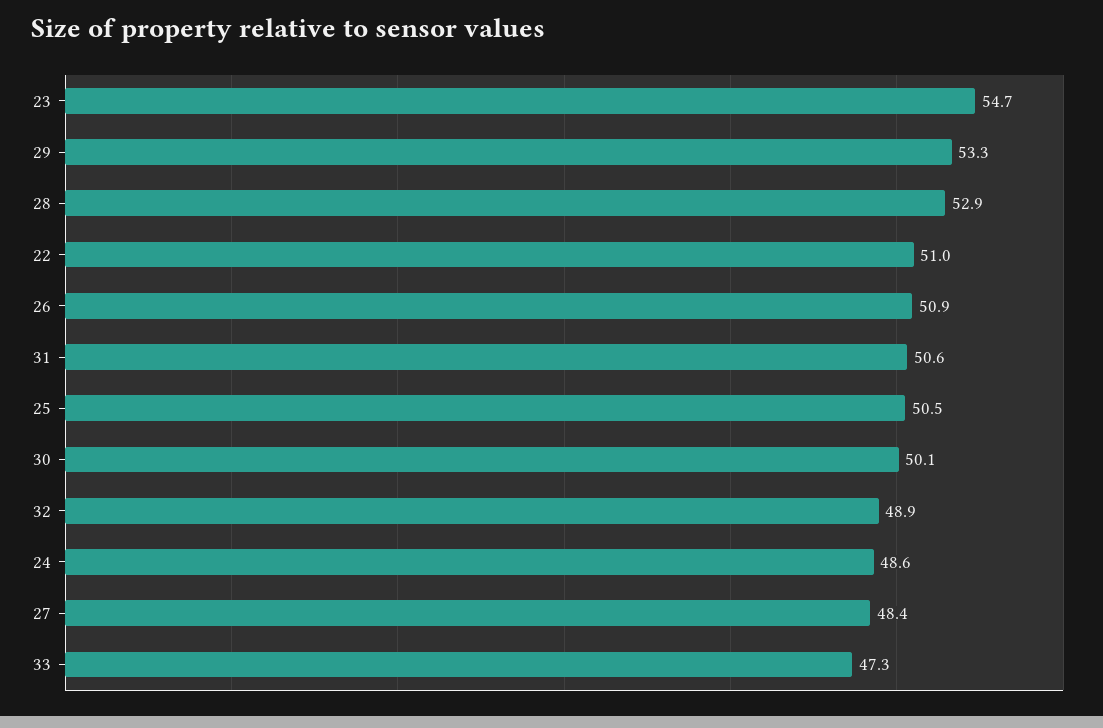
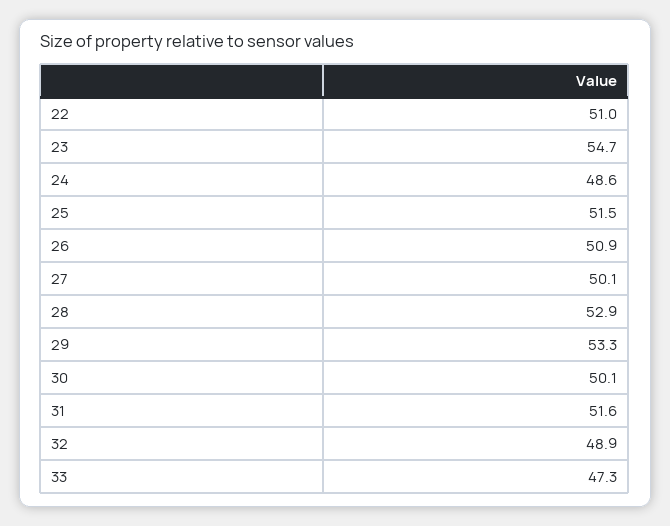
  {
    "23": 54.7,
    "29": 53.3,
    "28": 52.9,
    "22": 51,
    "26": 50.9,
-   "31": 50.6,
+   "31": 51.6,
-   "25": 50.5,
+   "25": 51.5,
    "30": 50.1,
    "32": 48.9,
    "24": 48.6,
-   "27": 48.4,
+   "27": 50.1,
    "33": 47.3
  }

